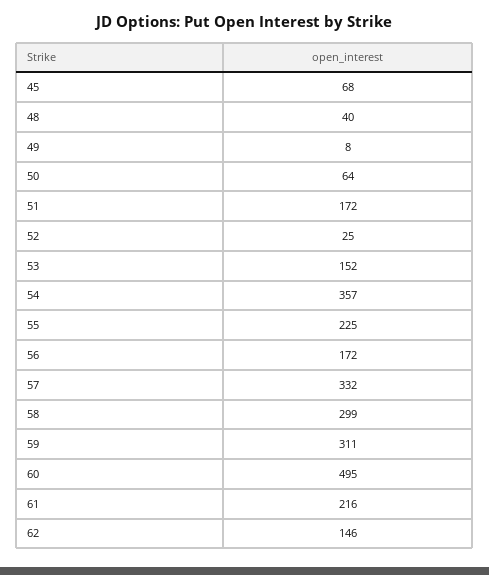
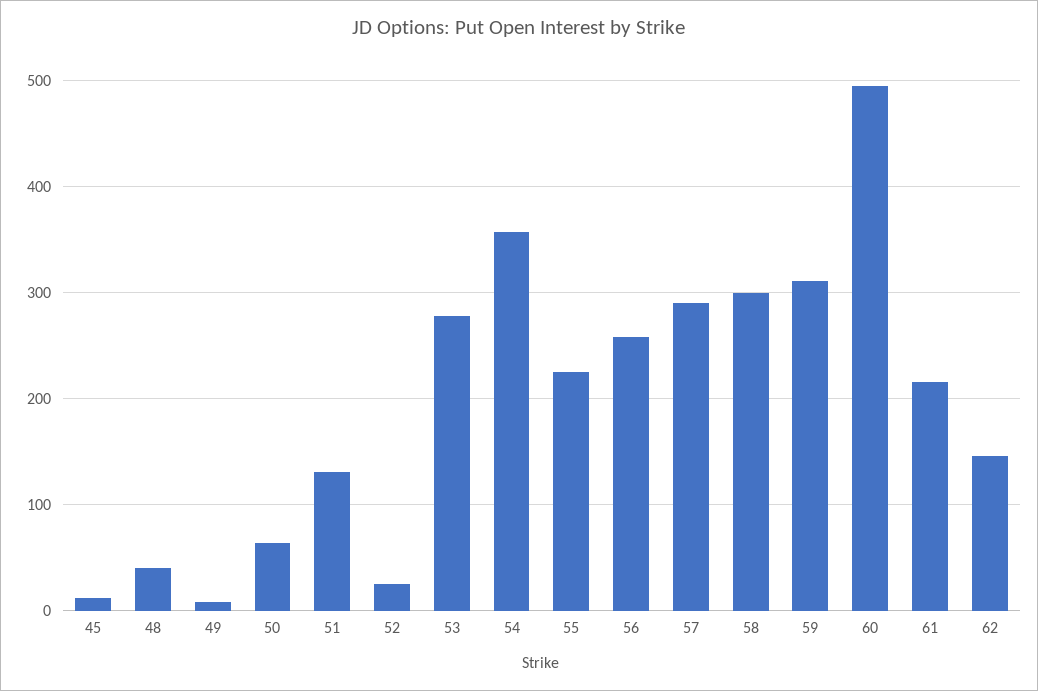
  {
-   "45": 68,
+   "45": 10,
    "48": 40,
    "49": 8,
    "50": 64,
-   "51": 172,
+   "51": 130,
    "52": 25,
-   "53": 152,
+   "53": 280,
    "54": 357,
    "55": 225,
-   "56": 172,
+   "56": 260,
-   "57": 332,
+   "57": 290,
    "58": 299,
    "59": 311,
    "60": 495,
    "61": 216,
    "62": 146
  }

